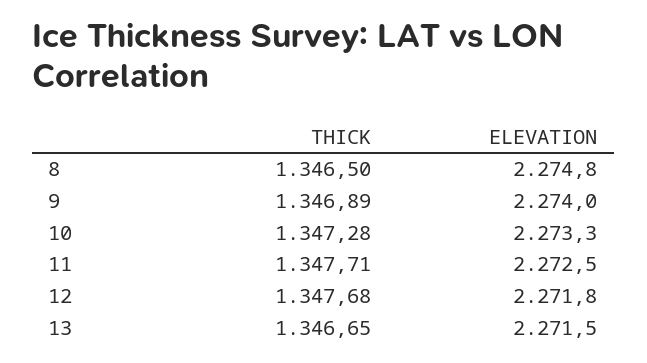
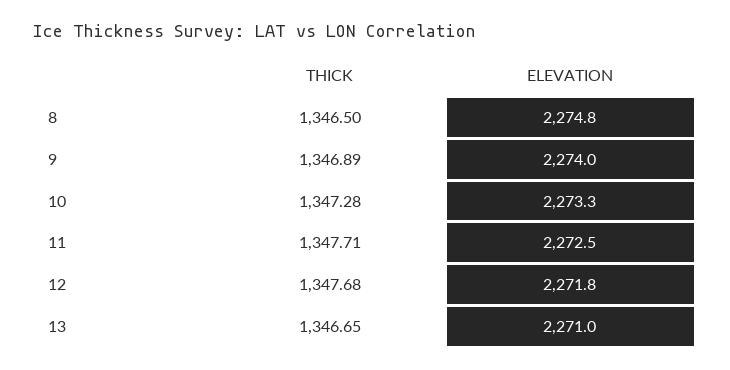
  {
    "THICK": {
      "8": 1346.5,
      "9": 1346.89,
      "10": 1347.28,
      "11": 1347.71,
      "12": 1347.68,
      "13": 1346.65
    },
    "ELEVATION": {
      "8": 2274.8,
      "9": 2274,
      "10": 2273.3,
      "11": 2272.5,
      "12": 2271.8,
-     "13": 2271.5
+     "13": 2271
    }
  }

